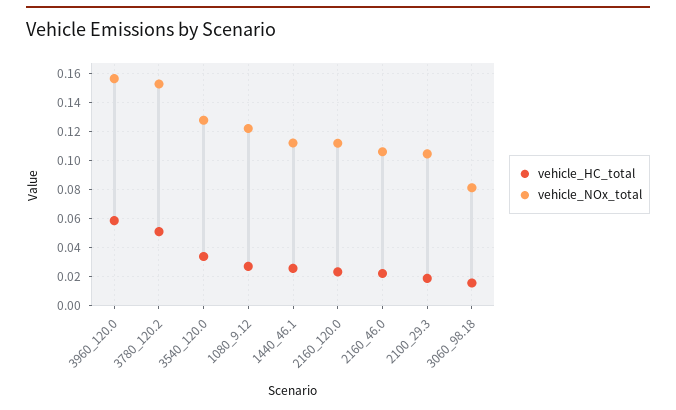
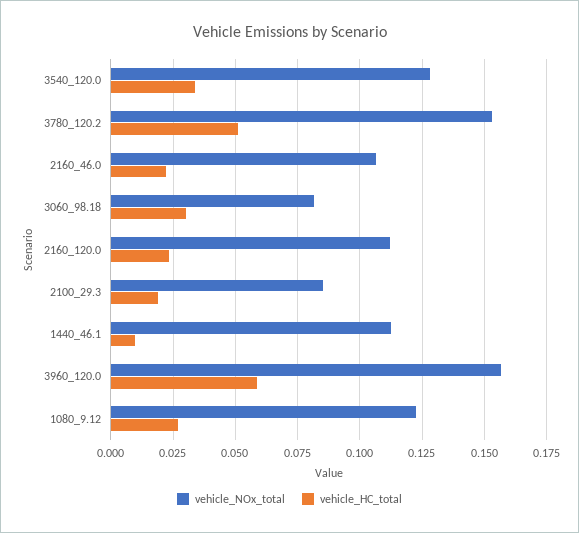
  {
    "vehicle_HC_total": {
      "3960_120.0": 0.0575,
      "3780_120.2": 0.05,
      "3540_120.0": 0.035,
      "1080_9.12": 0.0275,
-     "1440_46.1": 0.025,
+     "1440_46.1": 0.01,
      "2160_120.0": 0.0225,
      "2160_46.0": 0.0225,
      "2100_29.3": 0.02,
-     "3060_98.18": 0.015
+     "3060_98.18": 0.03
    },
    "vehicle_NOx_total": {
      "3960_120.0": 0.1575,
      "3780_120.2": 0.1525,
      "3540_120.0": 0.1275,
      "1080_9.12": 0.1225,
      "1440_46.1": 0.1125,
      "2160_120.0": 0.1125,
      "2160_46.0": 0.1075,
-     "2100_29.3": 0.105,
+     "2100_29.3": 0.085,
      "3060_98.18": 0.0825
    }
  }

